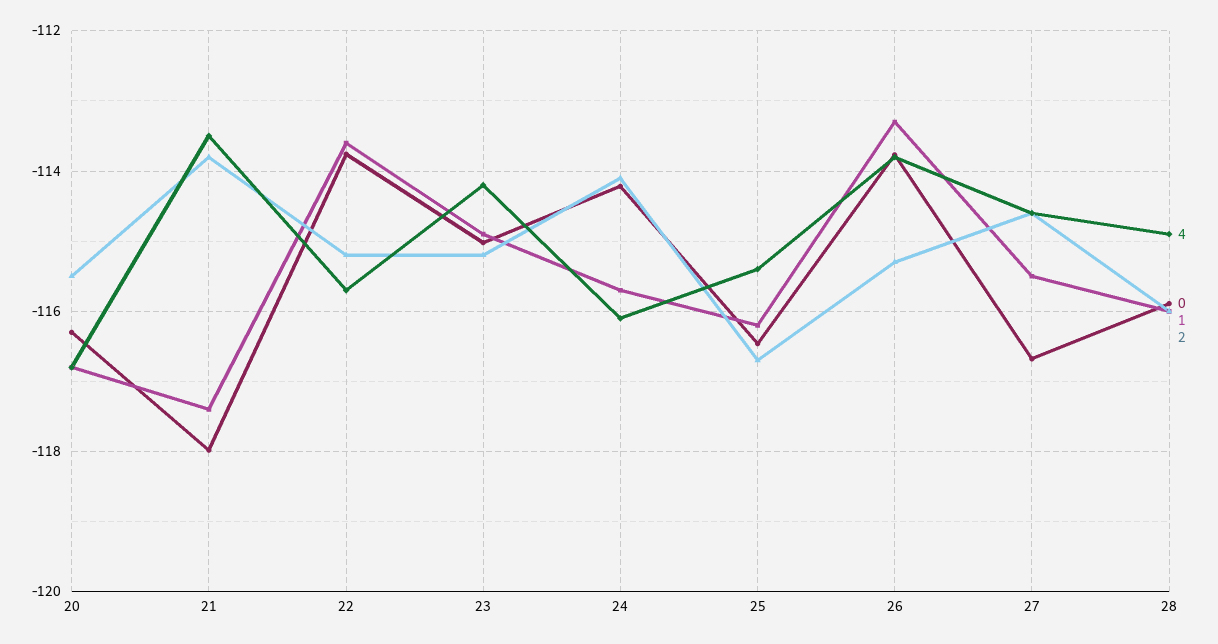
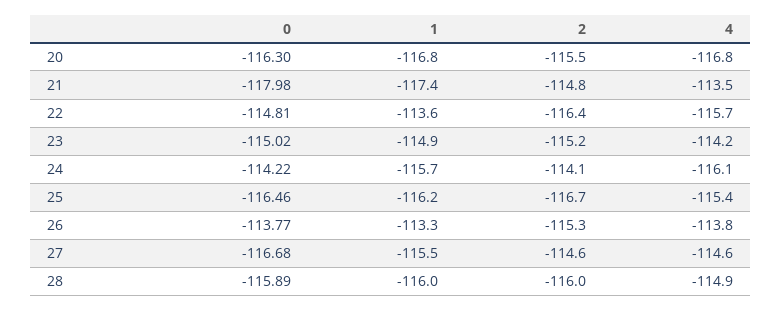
  {
    "4": {
      "20": -116.8,
      "21": -113.5,
      "22": -115.7,
      "23": -114.2,
      "24": -116.1,
      "25": -115.4,
      "26": -113.8,
      "27": -114.6,
      "28": -114.9
    },
    "0": {
      "20": -116.3,
      "21": -117.98,
-     "22": -113.8,
+     "22": -114.81,
      "23": -115.02,
      "24": -114.22,
      "25": -116.46,
      "26": -113.77,
      "27": -116.68,
      "28": -115.89
    },
    "1": {
      "20": -116.8,
      "21": -117.4,
      "22": -113.6,
      "23": -114.9,
      "24": -115.7,
      "25": -116.2,
      "26": -113.3,
      "27": -115.5,
      "28": -116
    },
    "2": {
      "20": -115.5,
-     "21": -113.8,
+     "21": -114.8,
-     "22": -115.2,
+     "22": -116.4,
      "23": -115.2,
      "24": -114.1,
      "25": -116.7,
      "26": -115.3,
      "27": -114.6,
      "28": -116
    }
  }

